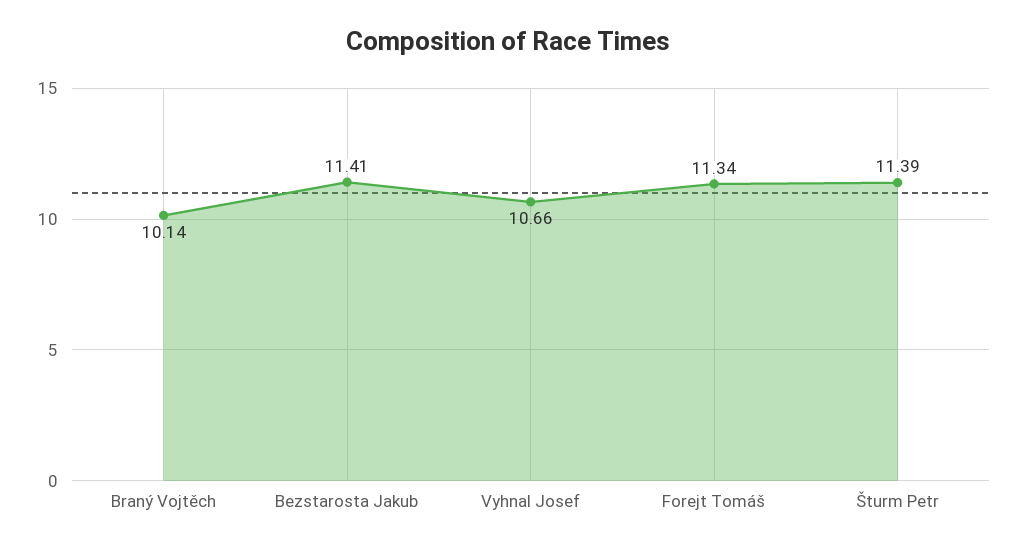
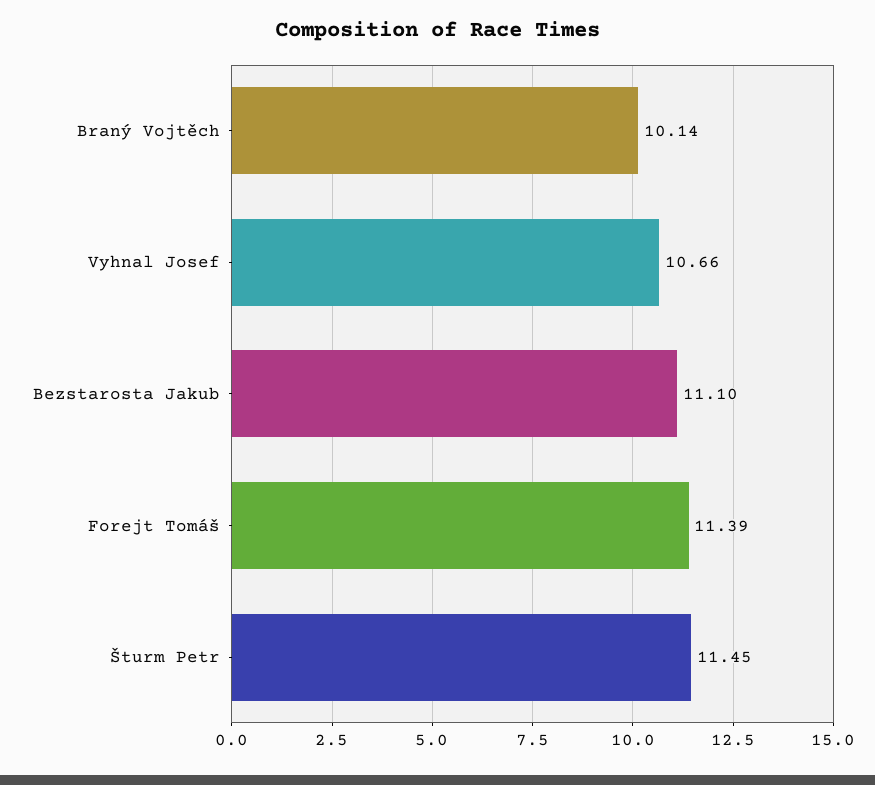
  {
    "Braný Vojtěch": 10.14,
-   "Bezstarosta Jakub": 11.41,
+   "Bezstarosta Jakub": 11.1,
    "Vyhnal Josef": 10.66,
-   "Forejt Tomáš": 11.34,
+   "Forejt Tomáš": 11.39,
-   "Šturm Petr": 11.39
+   "Šturm Petr": 11.45
  }

